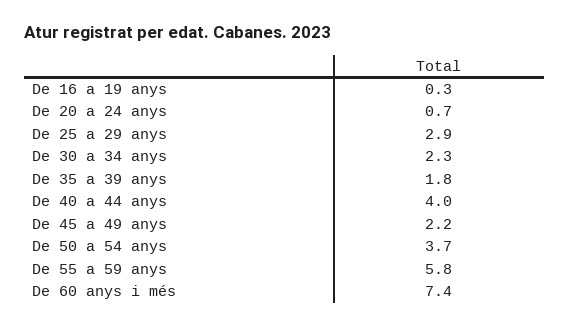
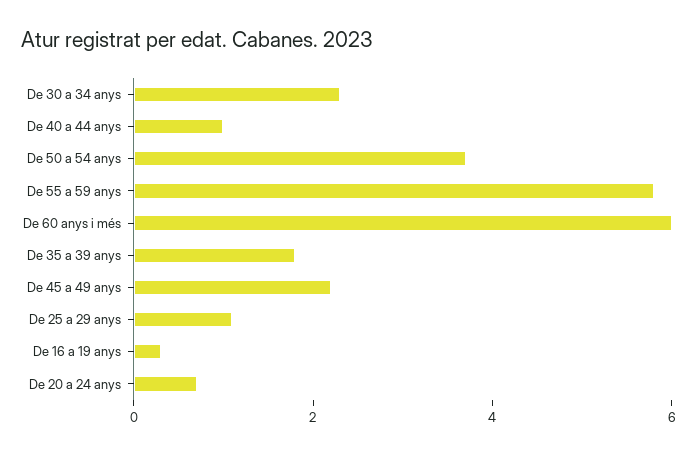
  {
    "De 16 a 19 anys": 0.3,
    "De 20 a 24 anys": 0.7,
-   "De 25 a 29 anys": 2.9,
+   "De 25 a 29 anys": 1,
    "De 30 a 34 anys": 2.3,
    "De 35 a 39 anys": 1.8,
-   "De 40 a 44 anys": 4,
+   "De 40 a 44 anys": 1,
    "De 45 a 49 anys": 2.2,
    "De 50 a 54 anys": 3.7,
    "De 55 a 59 anys": 5.8,
-   "De 60 anys i més": 7.4
+   "De 60 anys i més": 6
  }

